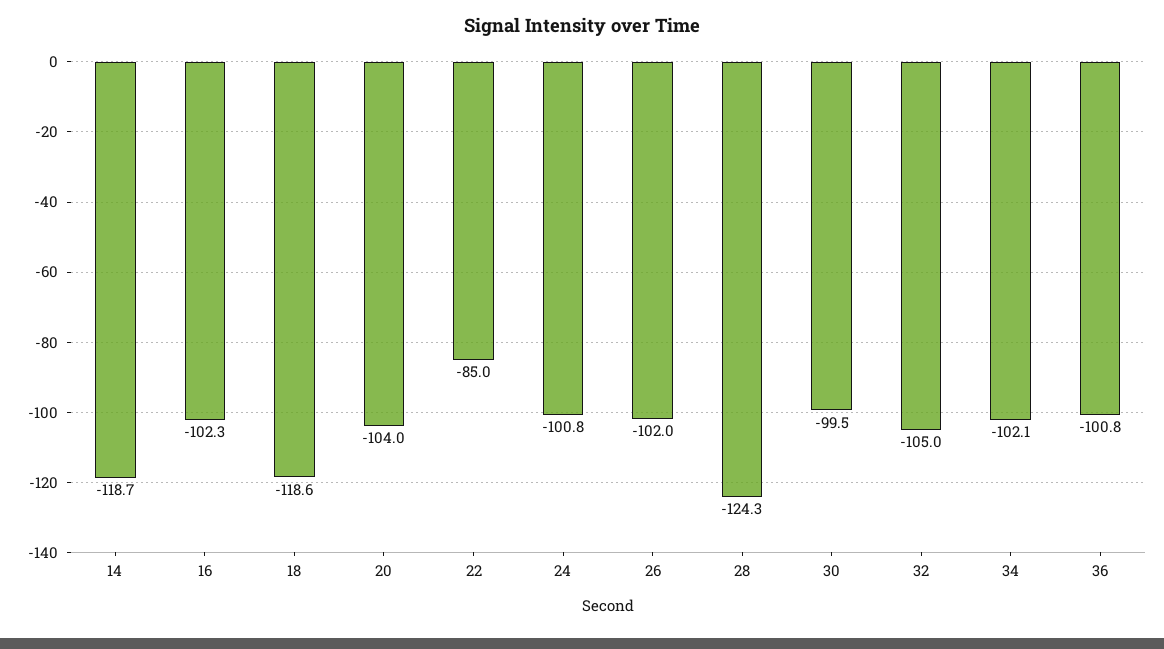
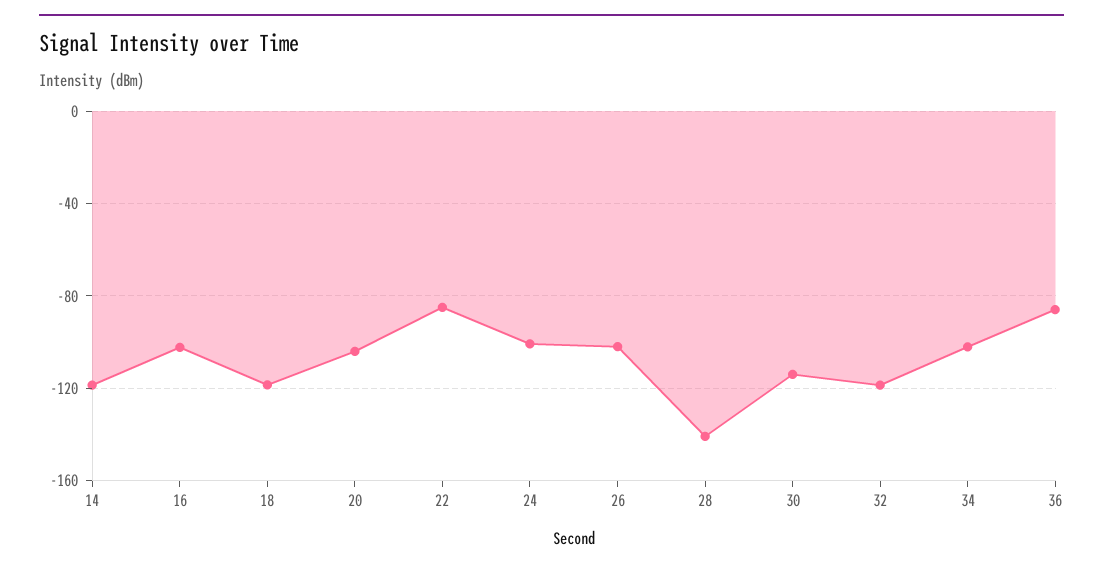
  {
    "14": -118.7,
    "16": -102.3,
    "18": -118.6,
    "20": -104,
    "22": -85,
    "24": -100.8,
    "26": -102,
-   "28": -124.3,
+   "28": -140,
-   "30": -99.5,
+   "30": -115,
-   "32": -105,
+   "32": -120,
    "34": -102.1,
-   "36": -100.8
+   "36": -85
  }

